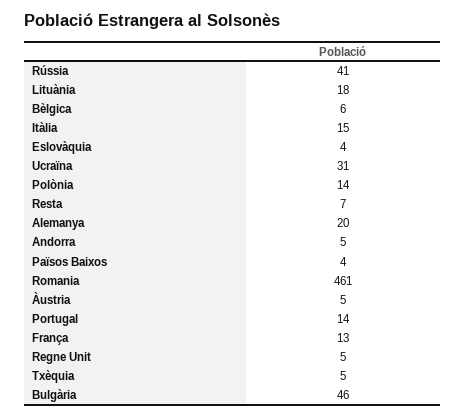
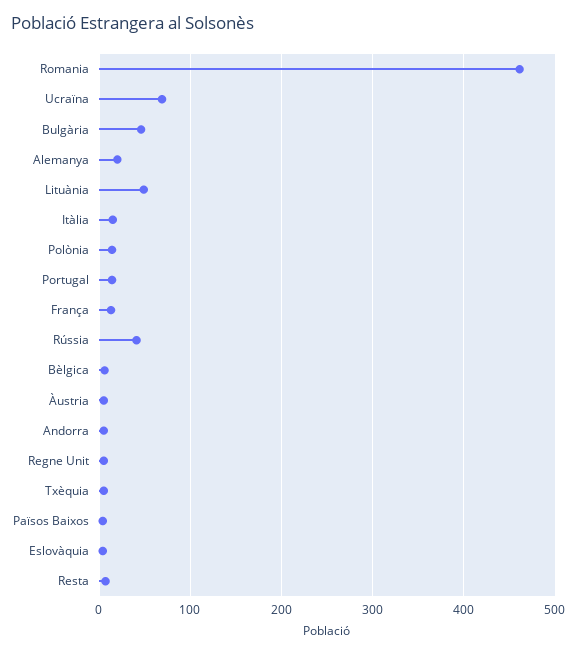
  {
    "Rússia": 41,
-   "Lituània": 18,
+   "Lituània": 50,
    "Bèlgica": 6,
    "Itàlia": 15,
    "Eslovàquia": 4,
-   "Ucraïna": 31,
+   "Ucraïna": 70,
    "Polònia": 14,
    "Resta": 7,
    "Alemanya": 20,
    "Andorra": 5,
    "Països Baixos": 4,
    "Romania": 461,
    "Àustria": 5,
    "Portugal": 14,
    "França": 13,
    "Regne Unit": 5,
    "Txèquia": 5,
    "Bulgària": 46
  }

